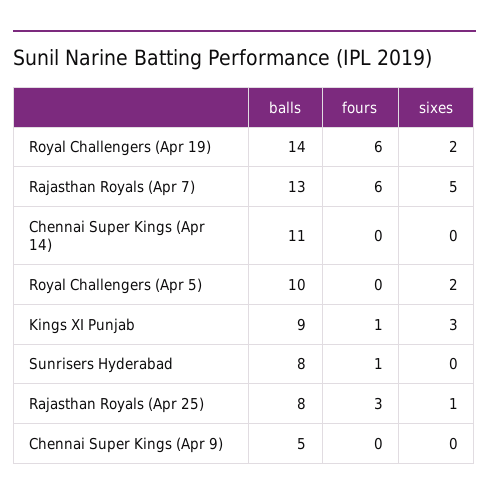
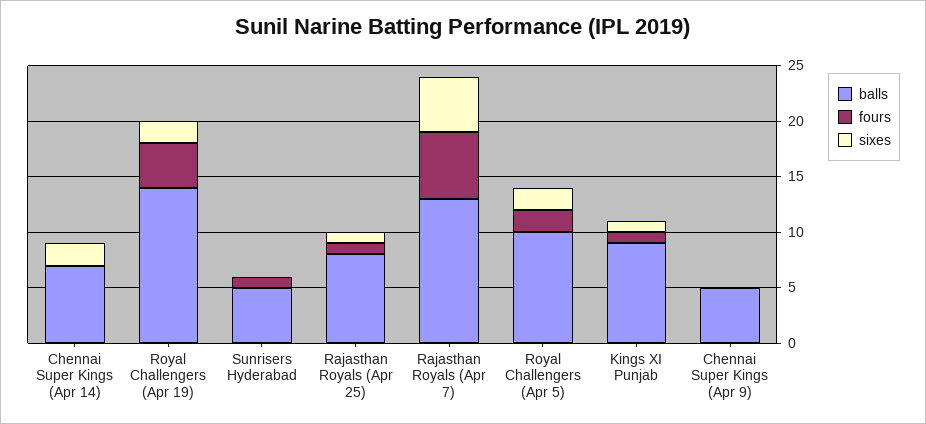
  {
    "balls": {
      "Royal Challengers (Apr 19)": 14,
      "Rajasthan Royals (Apr 7)": 13,
-     "Chennai Super Kings (Apr 14)": 11,
+     "Chennai Super Kings (Apr 14)": 7,
      "Royal Challengers (Apr 5)": 10,
      "Kings XI Punjab": 9,
-     "Sunrisers Hyderabad": 8,
+     "Sunrisers Hyderabad": 5,
      "Rajasthan Royals (Apr 25)": 8,
      "Chennai Super Kings (Apr 9)": 5
    },
    "fours": {
-     "Royal Challengers (Apr 19)": 6,
+     "Royal Challengers (Apr 19)": 4,
      "Rajasthan Royals (Apr 7)": 6,
      "Chennai Super Kings (Apr 14)": 0,
-     "Royal Challengers (Apr 5)": 0,
+     "Royal Challengers (Apr 5)": 2,
      "Kings XI Punjab": 1,
      "Sunrisers Hyderabad": 1,
-     "Rajasthan Royals (Apr 25)": 3,
+     "Rajasthan Royals (Apr 25)": 1,
      "Chennai Super Kings (Apr 9)": 0
    },
    "sixes": {
      "Royal Challengers (Apr 19)": 2,
      "Rajasthan Royals (Apr 7)": 5,
-     "Chennai Super Kings (Apr 14)": 0,
+     "Chennai Super Kings (Apr 14)": 2,
      "Royal Challengers (Apr 5)": 2,
-     "Kings XI Punjab": 3,
+     "Kings XI Punjab": 1,
      "Sunrisers Hyderabad": 0,
      "Rajasthan Royals (Apr 25)": 1,
      "Chennai Super Kings (Apr 9)": 0
    }
  }

